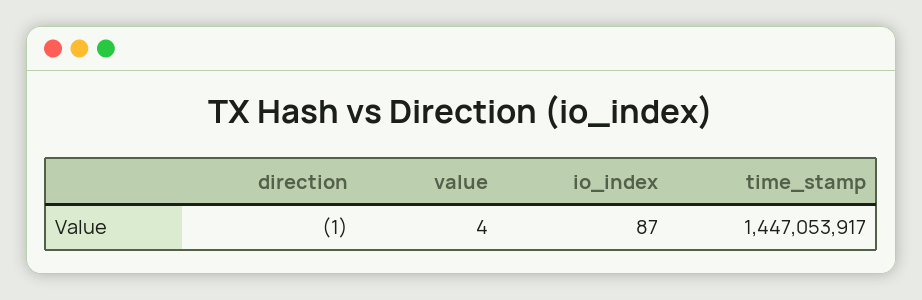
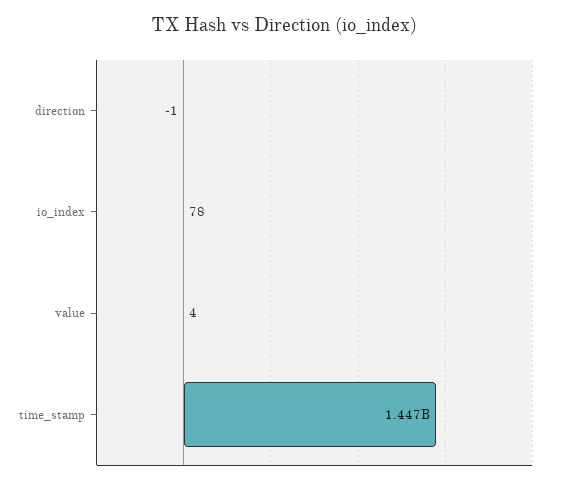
  {
    "direction": -1,
    "value": 4,
-   "io_index": 87,
+   "io_index": 78,
    "time_stamp": 1447053917
  }

